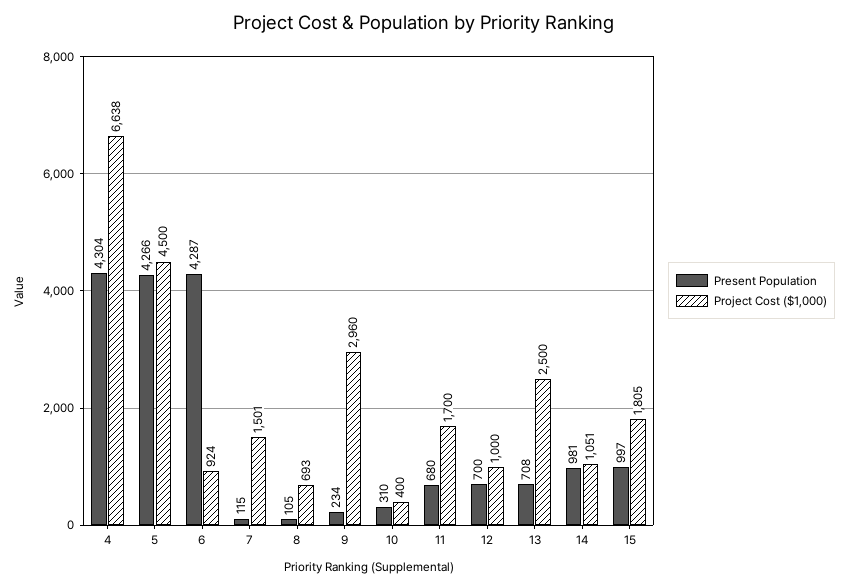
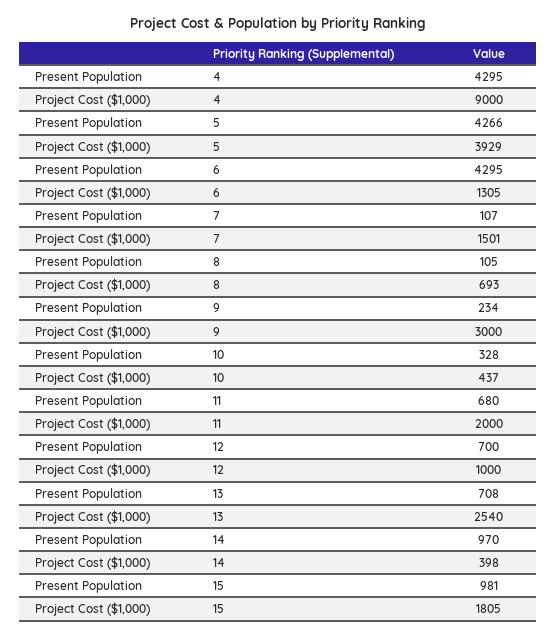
  {
    "Present Population": {
-     "4": 4304,
+     "4": 4295,
      "5": 4266,
-     "6": 4287,
+     "6": 4295,
-     "7": 115,
+     "7": 107,
      "8": 105,
      "9": 234,
-     "10": 310,
+     "10": 328,
      "11": 680,
      "12": 700,
      "13": 708,
-     "14": 981,
+     "14": 970,
-     "15": 997
+     "15": 981
    },
    "Project Cost ($1,000)": {
-     "4": 6638,
+     "4": 9000,
-     "5": 4500,
+     "5": 3929,
-     "6": 924,
+     "6": 1305,
      "7": 1501,
      "8": 693,
-     "9": 2960,
+     "9": 3000,
-     "10": 400,
+     "10": 437,
-     "11": 1700,
+     "11": 2000,
      "12": 1000,
-     "13": 2500,
+     "13": 2540,
-     "14": 1051,
+     "14": 398,
      "15": 1805
    }
  }

